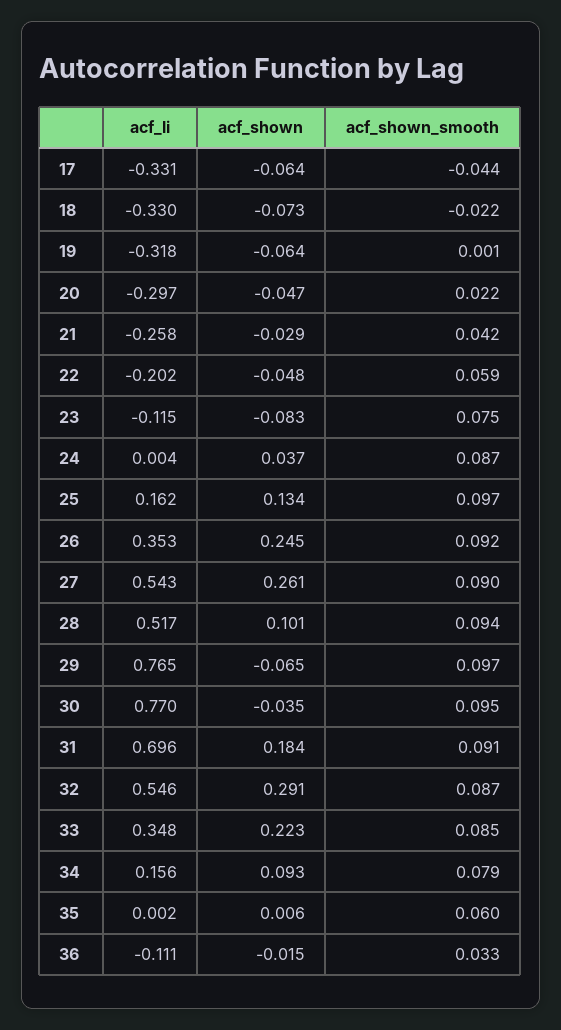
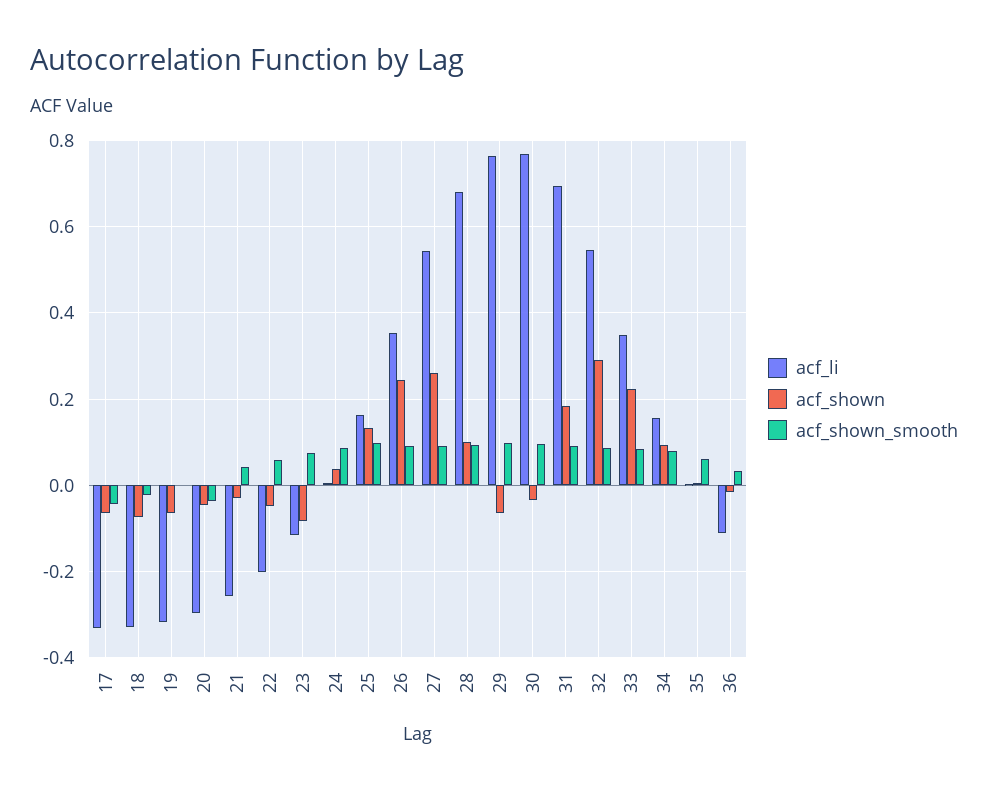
  {
    "acf_li": {
      "17": -0.331,
      "18": -0.33,
      "19": -0.318,
      "20": -0.297,
      "21": -0.258,
      "22": -0.202,
      "23": -0.115,
      "24": 0.004,
      "25": 0.162,
      "26": 0.353,
      "27": 0.543,
-     "28": 0.517,
+     "28": 0.68,
      "29": 0.765,
      "30": 0.77,
      "31": 0.696,
      "32": 0.546,
      "33": 0.348,
      "34": 0.156,
      "35": 0.002,
      "36": -0.111
    },
    "acf_shown": {
      "17": -0.064,
      "18": -0.073,
      "19": -0.064,
      "20": -0.047,
      "21": -0.029,
      "22": -0.048,
      "23": -0.083,
      "24": 0.037,
      "25": 0.134,
      "26": 0.245,
      "27": 0.261,
      "28": 0.101,
      "29": -0.065,
      "30": -0.035,
      "31": 0.184,
      "32": 0.291,
      "33": 0.223,
      "34": 0.093,
      "35": 0.006,
      "36": -0.015
    },
    "acf_shown_smooth": {
      "17": -0.044,
      "18": -0.022,
      "19": 0.001,
-     "20": 0.022,
+     "20": -0.04,
      "21": 0.042,
      "22": 0.059,
      "23": 0.075,
      "24": 0.087,
      "25": 0.097,
      "26": 0.092,
      "27": 0.09,
      "28": 0.094,
      "29": 0.097,
      "30": 0.095,
      "31": 0.091,
      "32": 0.087,
      "33": 0.085,
      "34": 0.079,
      "35": 0.06,
      "36": 0.033
    }
  }

